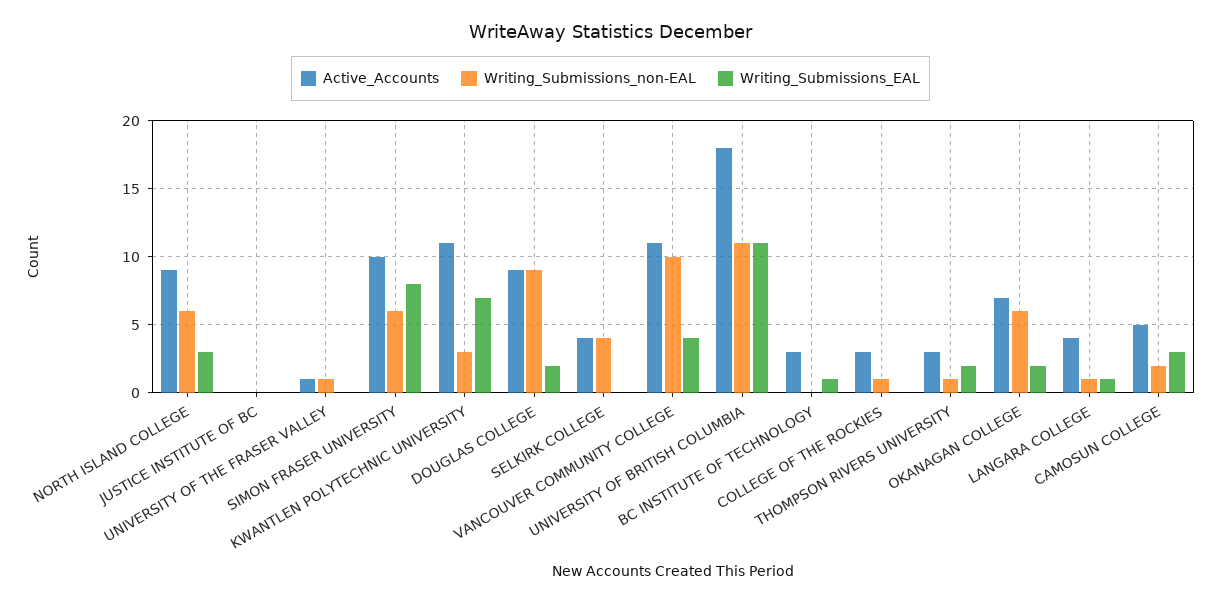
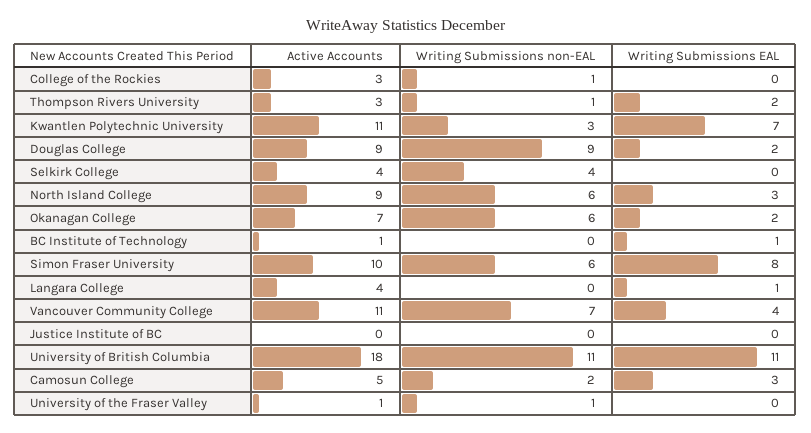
  {
    "Active_Accounts": {
      "NORTH ISLAND COLLEGE": 9,
      "JUSTICE INSTITUTE OF BC": 0,
      "UNIVERSITY OF THE FRASER VALLEY": 1,
      "SIMON FRASER UNIVERSITY": 10,
      "KWANTLEN POLYTECHNIC UNIVERSITY": 11,
      "DOUGLAS COLLEGE": 9,
      "SELKIRK COLLEGE": 4,
      "VANCOUVER COMMUNITY COLLEGE": 11,
      "UNIVERSITY OF BRITISH COLUMBIA": 18,
-     "BC INSTITUTE OF TECHNOLOGY": 3,
+     "BC INSTITUTE OF TECHNOLOGY": 1,
      "COLLEGE OF THE ROCKIES": 3,
      "THOMPSON RIVERS UNIVERSITY": 3,
      "OKANAGAN COLLEGE": 7,
      "LANGARA COLLEGE": 4,
      "CAMOSUN COLLEGE": 5
    },
    "Writing_Submissions_non-EAL": {
      "NORTH ISLAND COLLEGE": 6,
      "JUSTICE INSTITUTE OF BC": 0,
      "UNIVERSITY OF THE FRASER VALLEY": 1,
      "SIMON FRASER UNIVERSITY": 6,
      "KWANTLEN POLYTECHNIC UNIVERSITY": 3,
      "DOUGLAS COLLEGE": 9,
      "SELKIRK COLLEGE": 4,
-     "VANCOUVER COMMUNITY COLLEGE": 10,
+     "VANCOUVER COMMUNITY COLLEGE": 7,
      "UNIVERSITY OF BRITISH COLUMBIA": 11,
      "BC INSTITUTE OF TECHNOLOGY": 0,
      "COLLEGE OF THE ROCKIES": 1,
      "THOMPSON RIVERS UNIVERSITY": 1,
      "OKANAGAN COLLEGE": 6,
-     "LANGARA COLLEGE": 1,
+     "LANGARA COLLEGE": 0,
      "CAMOSUN COLLEGE": 2
    },
    "Writing_Submissions_EAL": {
      "NORTH ISLAND COLLEGE": 3,
      "JUSTICE INSTITUTE OF BC": 0,
      "UNIVERSITY OF THE FRASER VALLEY": 0,
      "SIMON FRASER UNIVERSITY": 8,
      "KWANTLEN POLYTECHNIC UNIVERSITY": 7,
      "DOUGLAS COLLEGE": 2,
      "SELKIRK COLLEGE": 0,
      "VANCOUVER COMMUNITY COLLEGE": 4,
      "UNIVERSITY OF BRITISH COLUMBIA": 11,
      "BC INSTITUTE OF TECHNOLOGY": 1,
      "COLLEGE OF THE ROCKIES": 0,
      "THOMPSON RIVERS UNIVERSITY": 2,
      "OKANAGAN COLLEGE": 2,
      "LANGARA COLLEGE": 1,
      "CAMOSUN COLLEGE": 3
    }
  }

